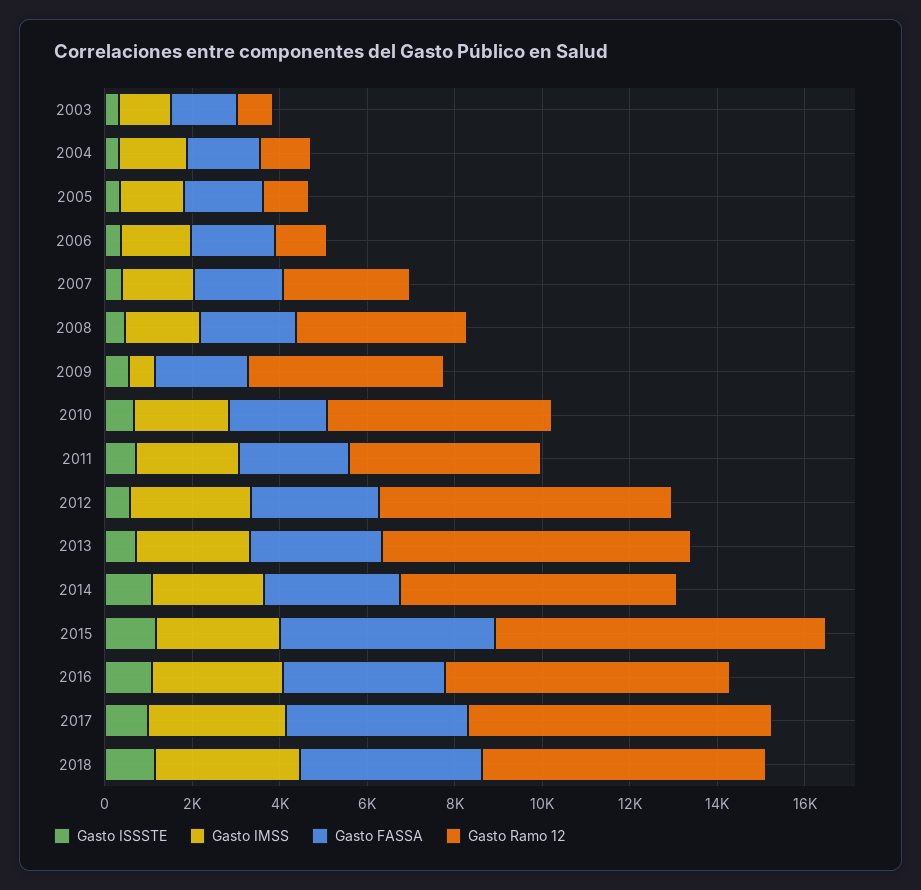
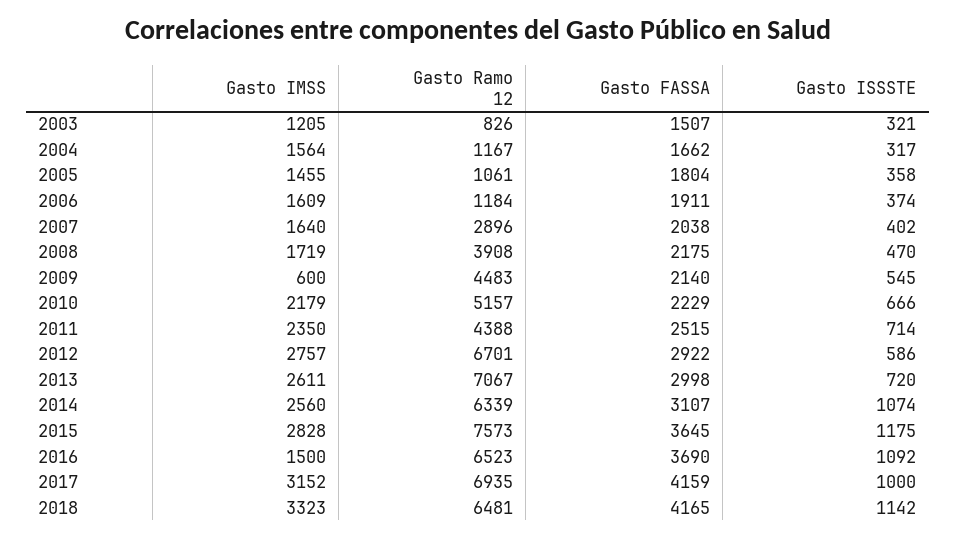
  {
    "Gasto ISSSTE": {
      "2003": 321,
      "2004": 317,
      "2005": 358,
      "2006": 374,
      "2007": 402,
      "2008": 470,
      "2009": 545,
      "2010": 666,
      "2011": 714,
      "2012": 586,
      "2013": 720,
      "2014": 1074,
      "2015": 1175,
      "2016": 1092,
      "2017": 1000,
      "2018": 1142
    },
    "Gasto IMSS": {
      "2003": 1205,
      "2004": 1564,
      "2005": 1455,
      "2006": 1609,
      "2007": 1640,
      "2008": 1719,
      "2009": 600,
      "2010": 2179,
      "2011": 2350,
      "2012": 2757,
      "2013": 2611,
      "2014": 2560,
      "2015": 2828,
-     "2016": 3000,
+     "2016": 1500,
      "2017": 3152,
      "2018": 3323
    },
    "Gasto FASSA": {
      "2003": 1507,
      "2004": 1662,
      "2005": 1804,
      "2006": 1911,
      "2007": 2038,
      "2008": 2175,
      "2009": 2140,
      "2010": 2229,
      "2011": 2515,
      "2012": 2922,
      "2013": 2998,
      "2014": 3107,
-     "2015": 5000,
+     "2015": 3645,
      "2016": 3690,
      "2017": 4159,
      "2018": 4165
    },
    "Gasto Ramo 12": {
      "2003": 826,
      "2004": 1167,
      "2005": 1061,
      "2006": 1184,
      "2007": 2896,
      "2008": 3908,
      "2009": 4483,
      "2010": 5157,
      "2011": 4388,
      "2012": 6701,
      "2013": 7067,
      "2014": 6339,
      "2015": 7573,
      "2016": 6523,
      "2017": 6935,
      "2018": 6481
    }
  }

